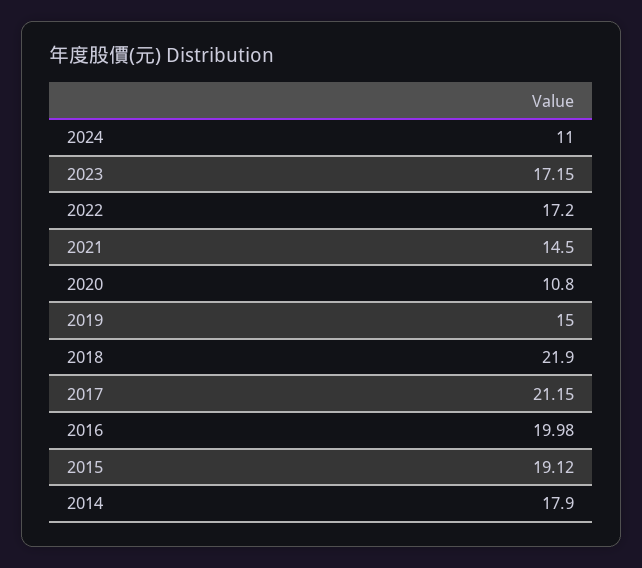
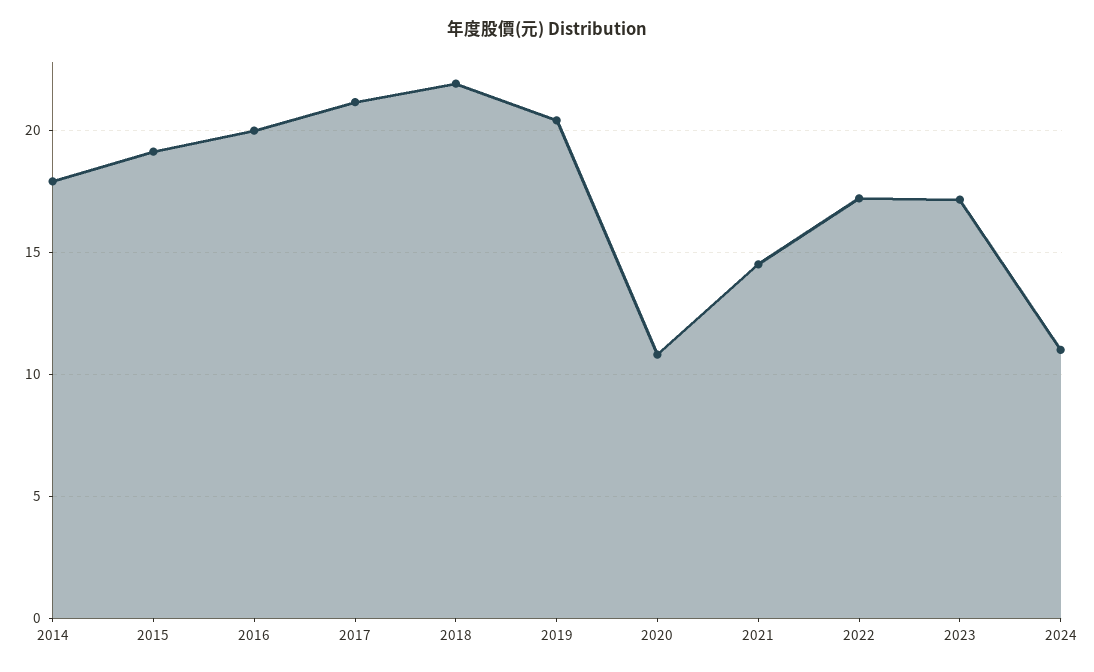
  {
    "2024": 11,
    "2023": 17.15,
    "2022": 17.2,
    "2021": 14.5,
    "2020": 10.8,
-   "2019": 15,
+   "2019": 20.5,
    "2018": 21.9,
    "2017": 21.15,
    "2016": 19.98,
    "2015": 19.12,
    "2014": 17.9
  }

